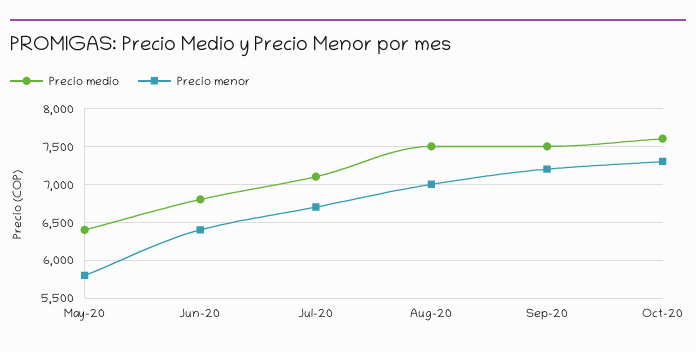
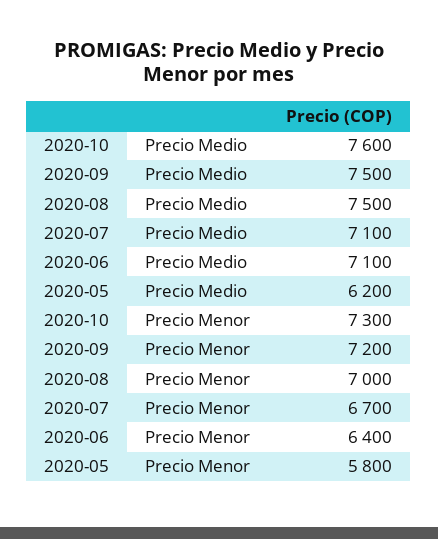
  {
    "Precio medio": {
-     "May-20": 6400,
+     "May-20": 6200,
-     "Jun-20": 6800,
+     "Jun-20": 7100,
      "Jul-20": 7100,
      "Aug-20": 7500,
      "Sep-20": 7500,
      "Oct-20": 7600
    },
    "Precio menor": {
      "May-20": 5800,
      "Jun-20": 6400,
      "Jul-20": 6700,
      "Aug-20": 7000,
      "Sep-20": 7200,
      "Oct-20": 7300
    }
  }

